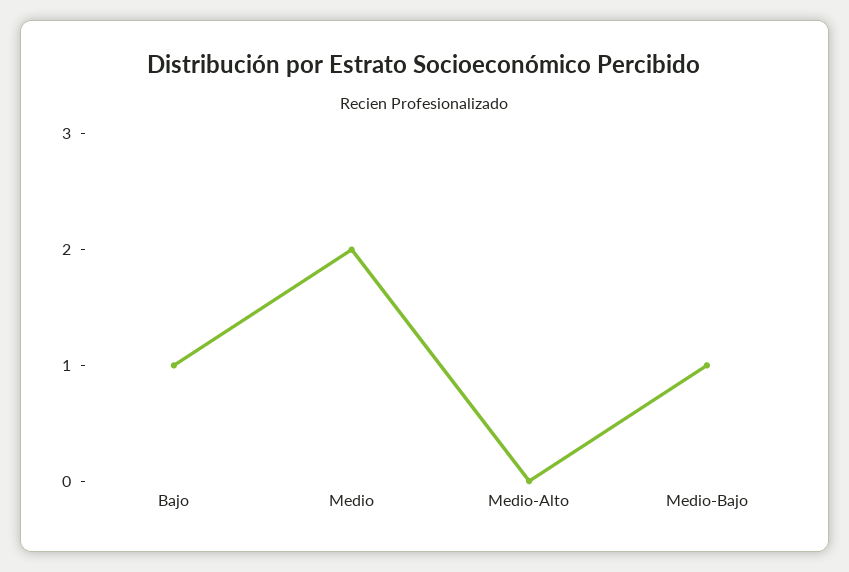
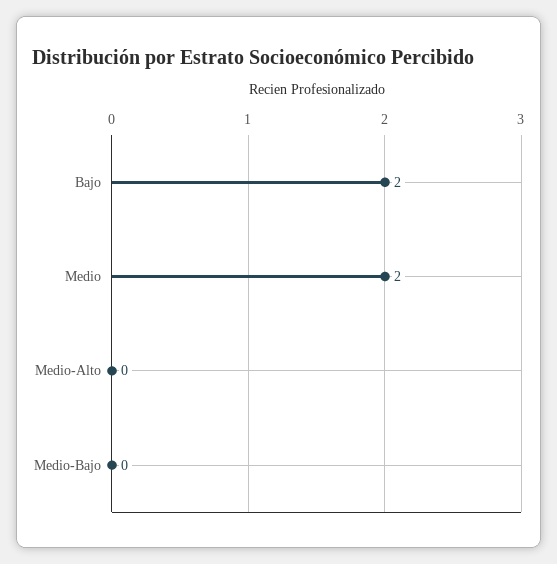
  {
-   "Bajo": 1,
+   "Bajo": 2,
    "Medio": 2,
    "Medio-Alto": 0,
-   "Medio-Bajo": 1
+   "Medio-Bajo": 0
  }

